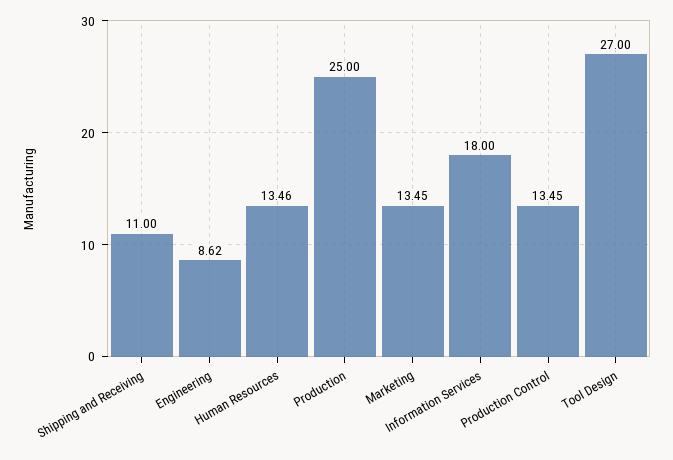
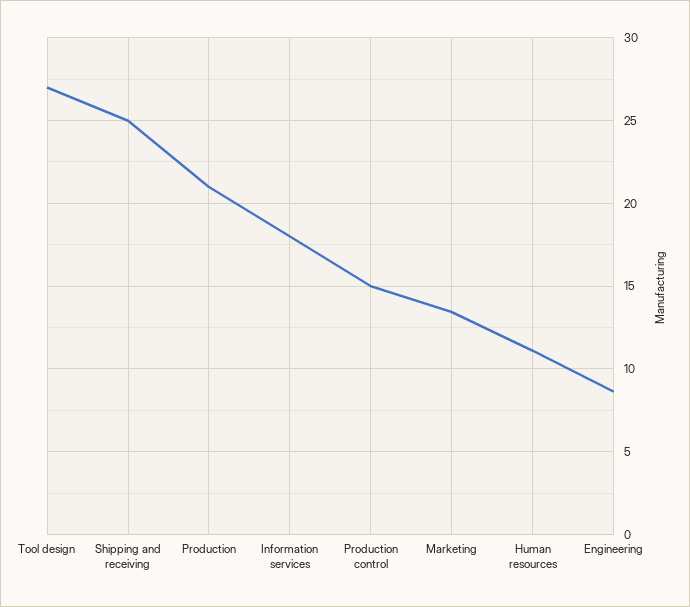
  {
-   "Shipping and Receiving": 11,
+   "Shipping and Receiving": 25,
    "Engineering": 8.62,
-   "Human Resources": 13.46,
+   "Human Resources": 11,
-   "Production": 25,
+   "Production": 21,
    "Marketing": 13.45,
    "Information Services": 18,
-   "Production Control": 13.45,
+   "Production Control": 15,
    "Tool Design": 27
  }

